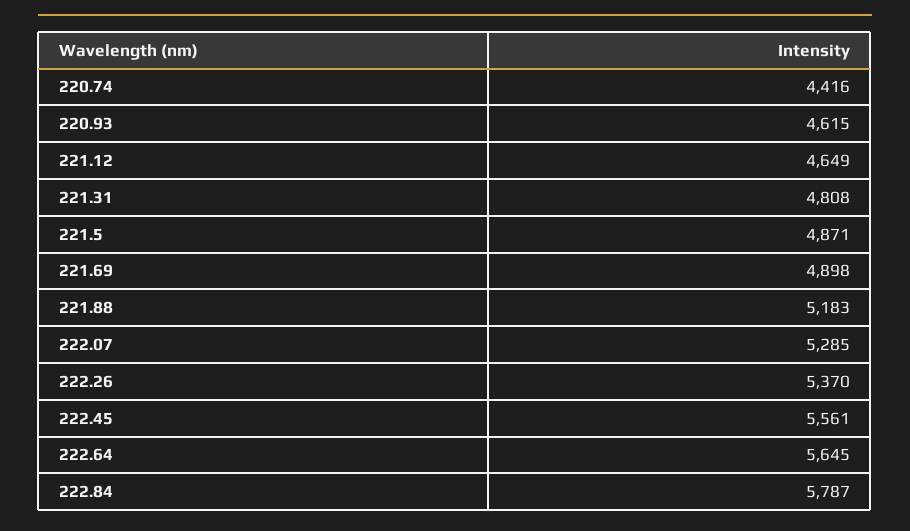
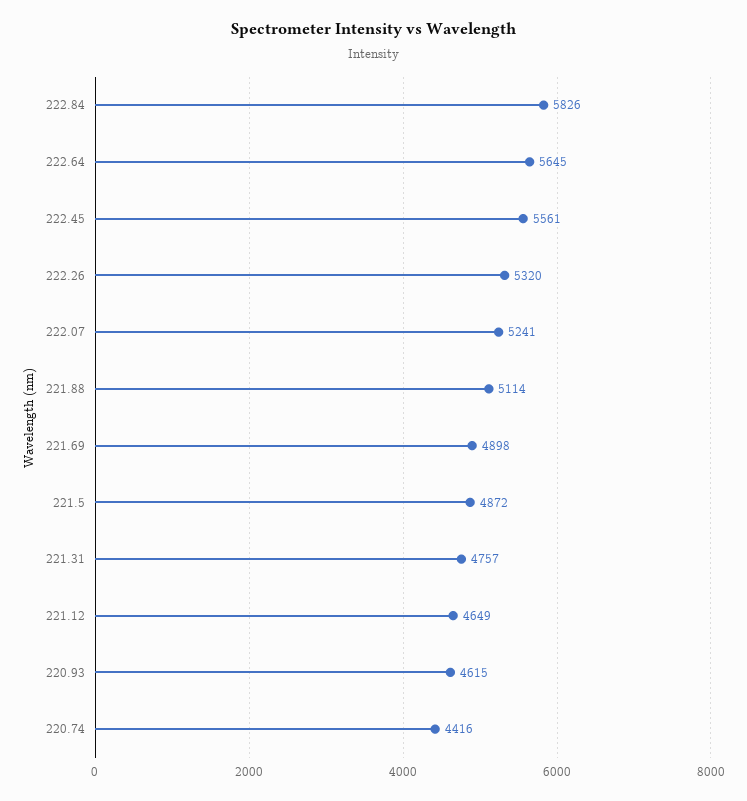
  {
    "220.74": 4416,
    "220.93": 4615,
    "221.12": 4649,
-   "221.31": 4808,
+   "221.31": 4757,
-   "221.5": 4871,
+   "221.5": 4872,
    "221.69": 4898,
-   "221.88": 5183,
+   "221.88": 5114,
-   "222.07": 5285,
+   "222.07": 5241,
-   "222.26": 5370,
+   "222.26": 5320,
    "222.45": 5561,
    "222.64": 5645,
-   "222.84": 5787
+   "222.84": 5826
  }

